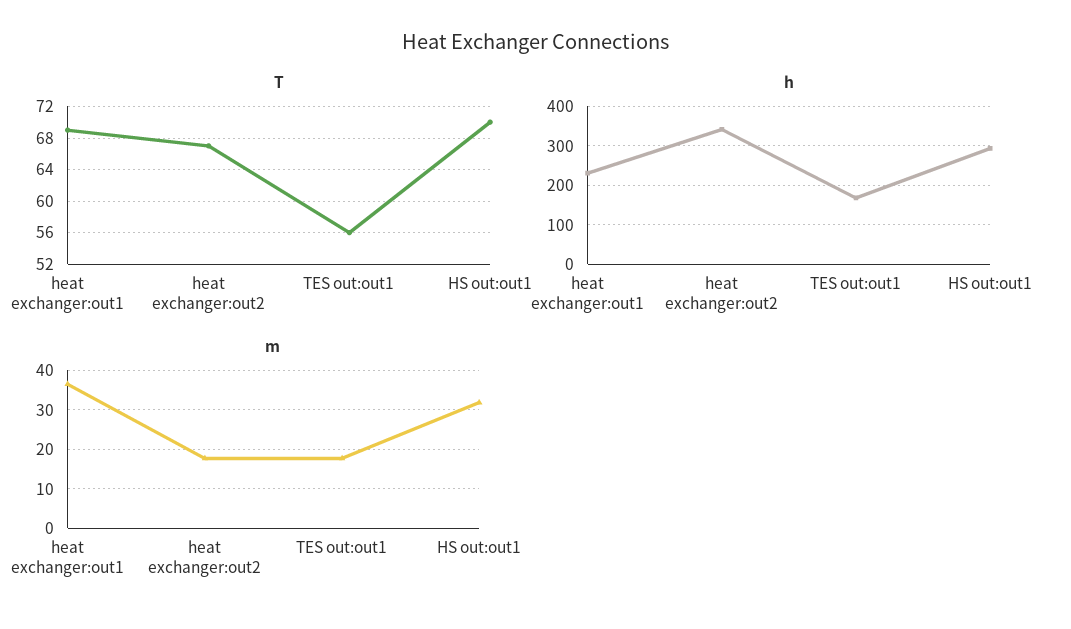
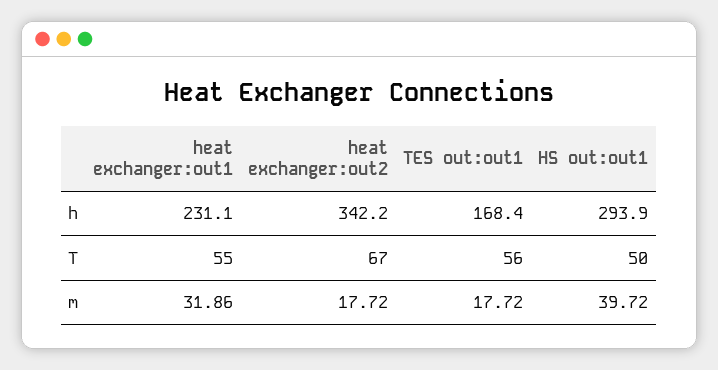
  {
    "T": {
-     "heat exchanger:out1": 69,
+     "heat exchanger:out1": 55,
      "heat exchanger:out2": 67,
      "TES out:out1": 56,
-     "HS out:out1": 70
+     "HS out:out1": 50
    },
    "h": {
      "heat exchanger:out1": 231.1,
      "heat exchanger:out2": 342.2,
      "TES out:out1": 168.4,
      "HS out:out1": 293.9
    },
    "m": {
-     "heat exchanger:out1": 36,
+     "heat exchanger:out1": 31.86,
      "heat exchanger:out2": 17.72,
      "TES out:out1": 17.72,
-     "HS out:out1": 32
+     "HS out:out1": 39.72
    }
  }

